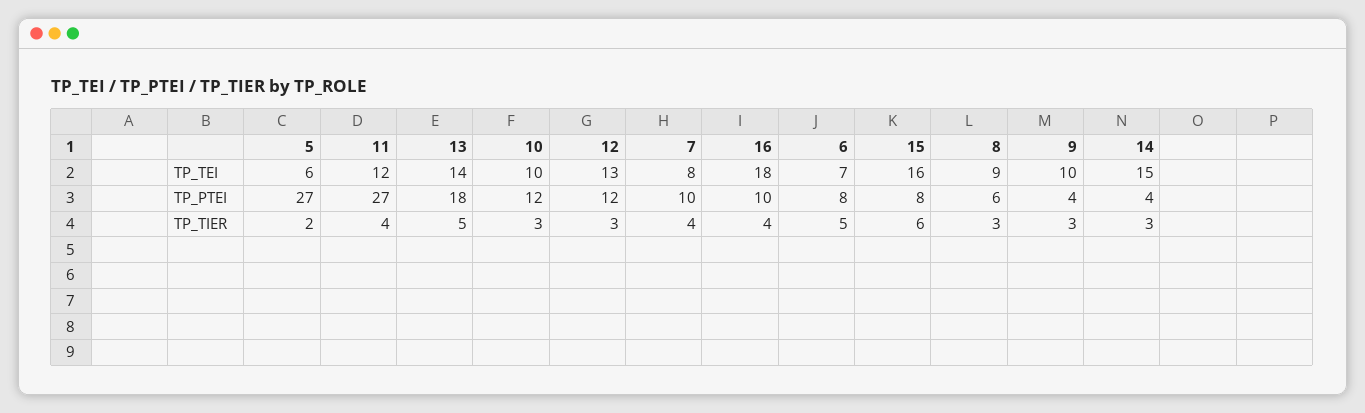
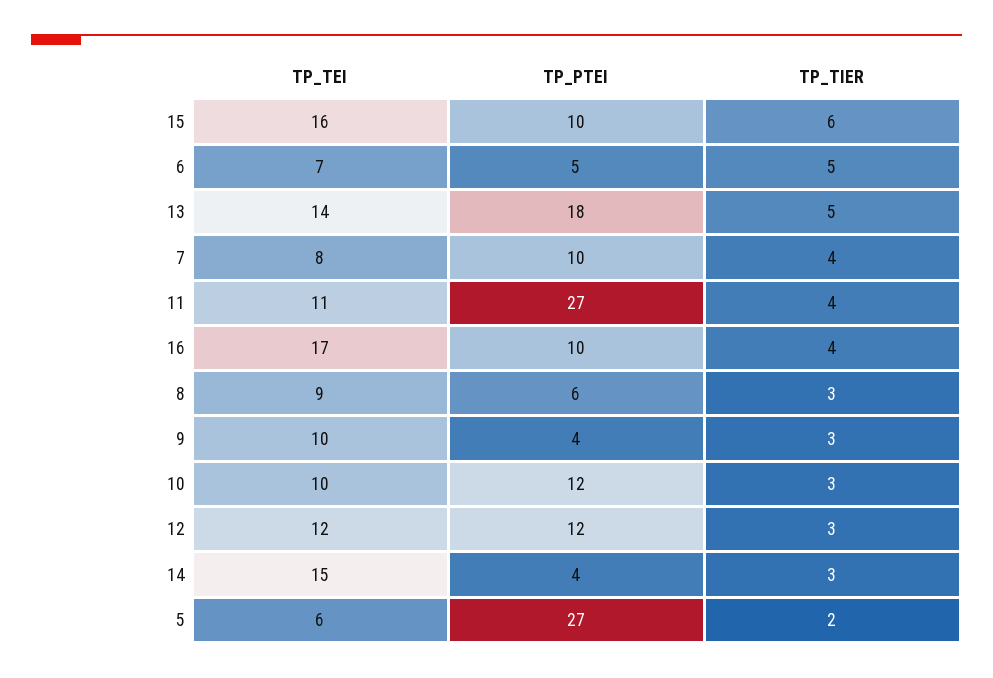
  {
    "5": {
      "TP_TEI": 6,
      "TP_PTEI": 27,
      "TP_TIER": 2
    },
    "11": {
-     "TP_TEI": 12,
+     "TP_TEI": 11,
      "TP_PTEI": 27,
      "TP_TIER": 4
    },
    "13": {
      "TP_TEI": 14,
      "TP_PTEI": 18,
      "TP_TIER": 5
    },
    "10": {
      "TP_TEI": 10,
      "TP_PTEI": 12,
      "TP_TIER": 3
    },
    "12": {
-     "TP_TEI": 13,
+     "TP_TEI": 12,
      "TP_PTEI": 12,
      "TP_TIER": 3
    },
    "7": {
      "TP_TEI": 8,
      "TP_PTEI": 10,
      "TP_TIER": 4
    },
    "16": {
-     "TP_TEI": 18,
+     "TP_TEI": 17,
      "TP_PTEI": 10,
      "TP_TIER": 4
    },
    "6": {
      "TP_TEI": 7,
-     "TP_PTEI": 8,
+     "TP_PTEI": 5,
      "TP_TIER": 5
    },
    "15": {
      "TP_TEI": 16,
-     "TP_PTEI": 8,
+     "TP_PTEI": 10,
      "TP_TIER": 6
    },
    "8": {
      "TP_TEI": 9,
      "TP_PTEI": 6,
      "TP_TIER": 3
    },
    "9": {
      "TP_TEI": 10,
      "TP_PTEI": 4,
      "TP_TIER": 3
    },
    "14": {
      "TP_TEI": 15,
      "TP_PTEI": 4,
      "TP_TIER": 3
    }
  }

